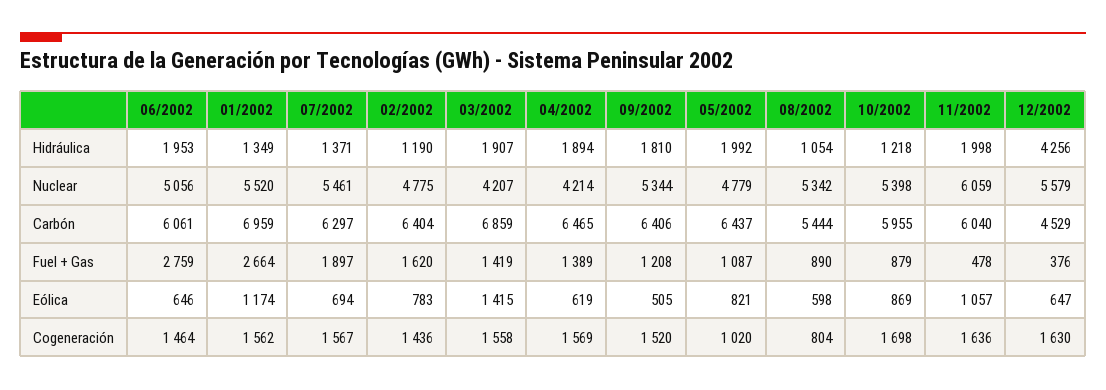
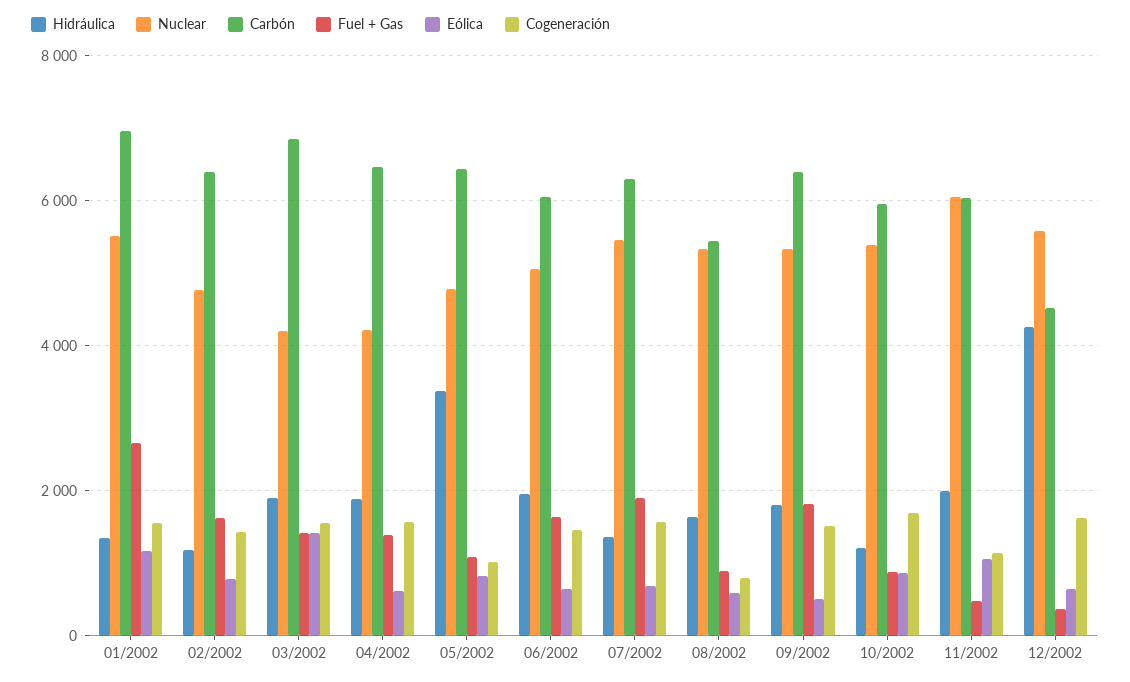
  {
    "Hidráulica": {
      "06/2002": 1953,
      "01/2002": 1349,
      "07/2002": 1371,
      "02/2002": 1190,
      "03/2002": 1907,
      "04/2002": 1894,
      "09/2002": 1810,
-     "05/2002": 1992,
+     "05/2002": 3400,
-     "08/2002": 1054,
+     "08/2002": 1600,
      "10/2002": 1218,
      "11/2002": 1998,
      "12/2002": 4256
    },
    "Nuclear": {
      "06/2002": 5056,
      "01/2002": 5520,
      "07/2002": 5461,
      "02/2002": 4775,
      "03/2002": 4207,
      "04/2002": 4214,
      "09/2002": 5344,
      "05/2002": 4779,
      "08/2002": 5342,
      "10/2002": 5398,
      "11/2002": 6059,
      "12/2002": 5579
    },
    "Carbón": {
      "06/2002": 6061,
      "01/2002": 6959,
      "07/2002": 6297,
      "02/2002": 6404,
      "03/2002": 6859,
      "04/2002": 6465,
      "09/2002": 6406,
      "05/2002": 6437,
      "08/2002": 5444,
      "10/2002": 5955,
      "11/2002": 6040,
      "12/2002": 4529
    },
    "Fuel + Gas": {
-     "06/2002": 2759,
+     "06/2002": 1600,
      "01/2002": 2664,
      "07/2002": 1897,
      "02/2002": 1620,
      "03/2002": 1419,
      "04/2002": 1389,
-     "09/2002": 1208,
+     "09/2002": 1800,
      "05/2002": 1087,
      "08/2002": 890,
      "10/2002": 879,
      "11/2002": 478,
      "12/2002": 376
    },
    "Eólica": {
      "06/2002": 646,
      "01/2002": 1174,
      "07/2002": 694,
      "02/2002": 783,
      "03/2002": 1415,
      "04/2002": 619,
      "09/2002": 505,
      "05/2002": 821,
      "08/2002": 598,
      "10/2002": 869,
      "11/2002": 1057,
      "12/2002": 647
    },
    "Cogeneración": {
      "06/2002": 1464,
      "01/2002": 1562,
      "07/2002": 1567,
      "02/2002": 1436,
      "03/2002": 1558,
      "04/2002": 1569,
      "09/2002": 1520,
      "05/2002": 1020,
      "08/2002": 804,
      "10/2002": 1698,
-     "11/2002": 1636,
+     "11/2002": 1200,
      "12/2002": 1630
    }
  }

